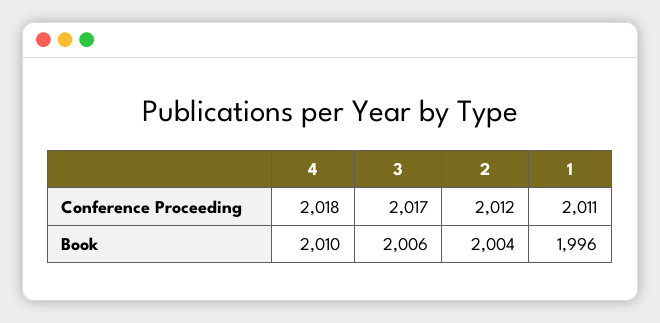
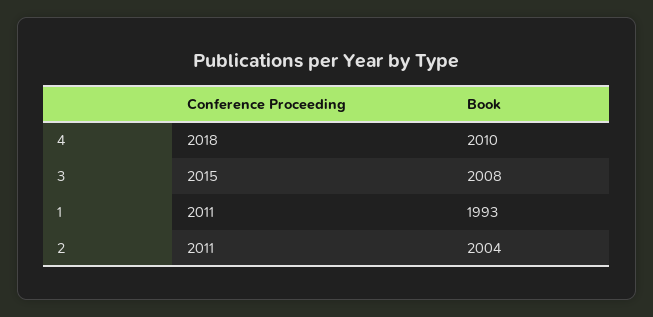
  {
    "4": {
      "Conference Proceeding": 2018,
      "Book": 2010
    },
    "3": {
-     "Conference Proceeding": 2017,
+     "Conference Proceeding": 2015,
-     "Book": 2006
+     "Book": 2008
    },
    "2": {
-     "Conference Proceeding": 2012,
+     "Conference Proceeding": 2011,
      "Book": 2004
    },
    "1": {
      "Conference Proceeding": 2011,
-     "Book": 1996
+     "Book": 1993
    }
  }

